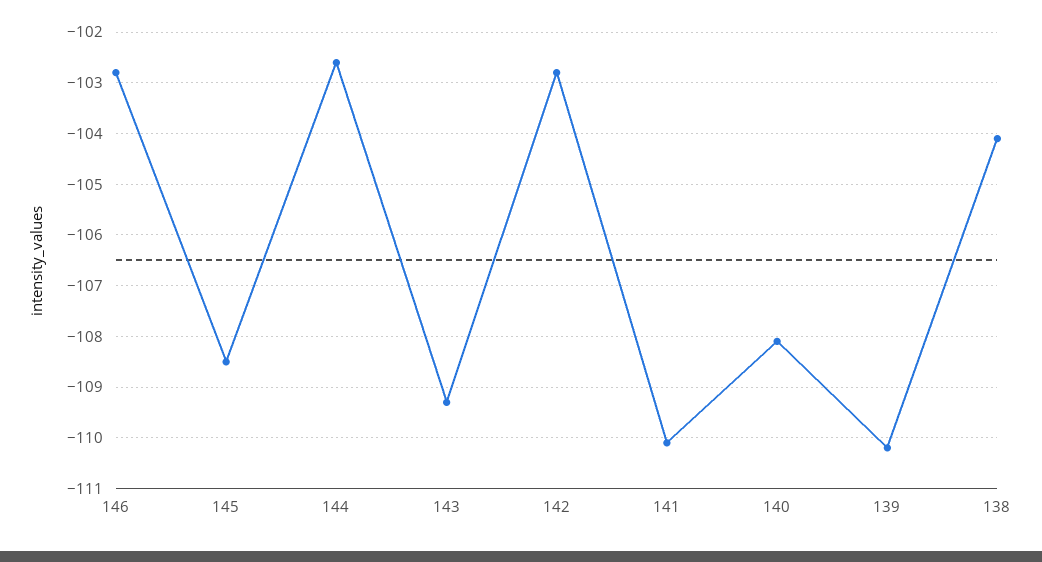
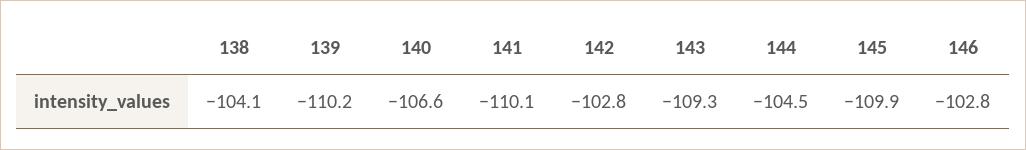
  {
    "146": -102.8,
-   "145": -108.5,
+   "145": -109.9,
-   "144": -102.5,
+   "144": -104.5,
    "143": -109.3,
    "142": -102.8,
    "141": -110.1,
-   "140": -108,
+   "140": -106.6,
    "139": -110.2,
    "138": -104.1
  }

